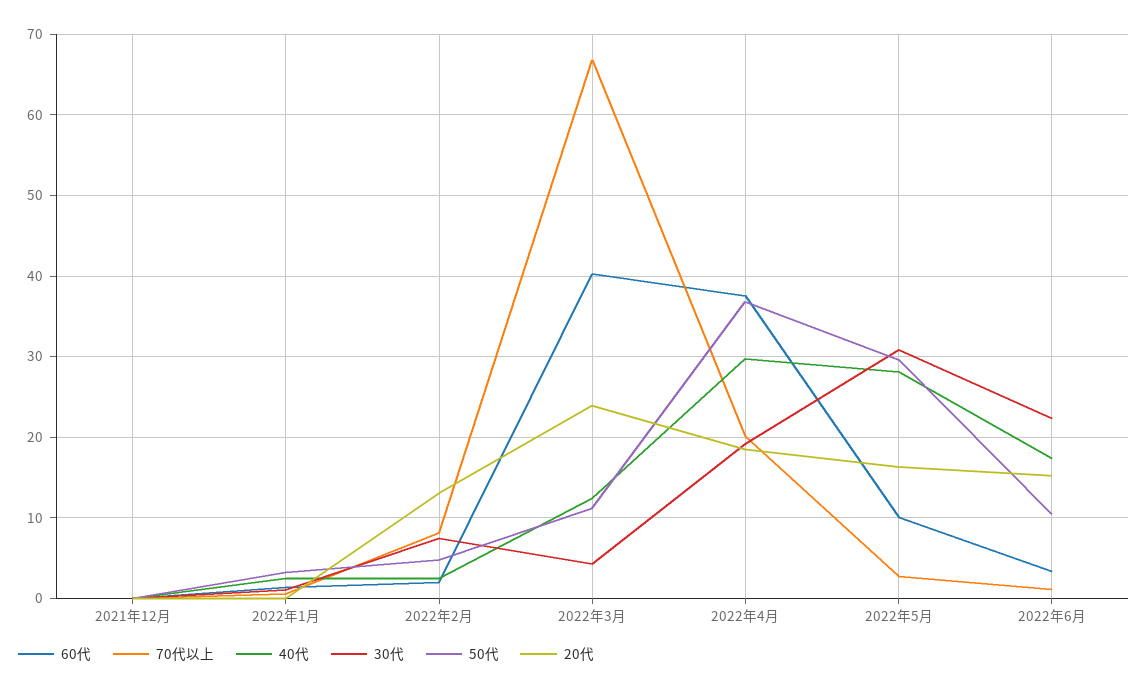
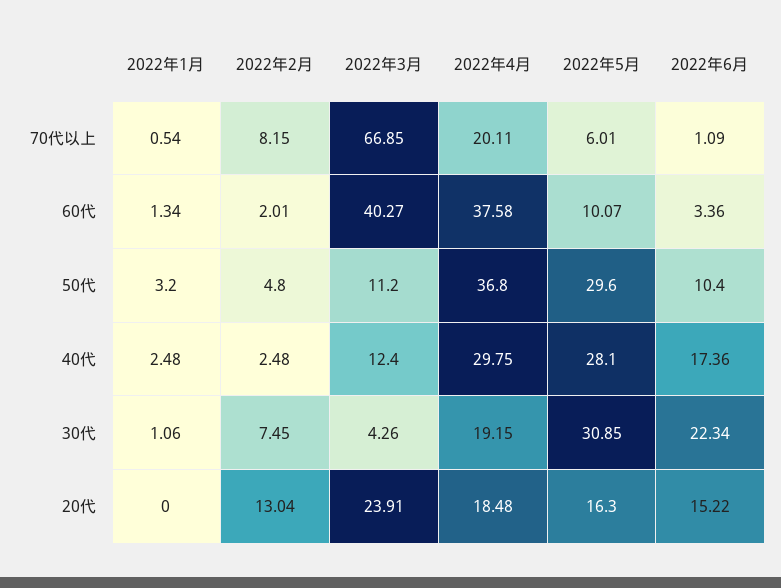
  {
    "60代": {
-     "2021年12月": 0,
      "2022年1月": 1.34,
      "2022年2月": 2.01,
      "2022年3月": 40.27,
      "2022年4月": 37.58,
      "2022年5月": 10.07,
      "2022年6月": 3.36
    },
    "70代以上": {
-     "2021年12月": 0,
      "2022年1月": 0.54,
      "2022年2月": 8.15,
      "2022年3月": 66.85,
      "2022年4月": 20.11,
-     "2022年5月": 3,
+     "2022年5月": 6.01,
      "2022年6月": 1.09
    },
    "40代": {
-     "2021年12月": 0,
      "2022年1月": 2.48,
      "2022年2月": 2.48,
      "2022年3月": 12.4,
      "2022年4月": 29.75,
      "2022年5月": 28.1,
      "2022年6月": 17.36
    },
    "30代": {
-     "2021年12月": 0,
      "2022年1月": 1.06,
      "2022年2月": 7.45,
      "2022年3月": 4.26,
      "2022年4月": 19.15,
      "2022年5月": 30.85,
      "2022年6月": 22.34
    },
    "50代": {
-     "2021年12月": 0,
      "2022年1月": 3.2,
      "2022年2月": 4.8,
      "2022年3月": 11.2,
      "2022年4月": 36.8,
      "2022年5月": 29.6,
      "2022年6月": 10.4
    },
    "20代": {
-     "2021年12月": 0,
      "2022年1月": 0,
      "2022年2月": 13.04,
      "2022年3月": 23.91,
      "2022年4月": 18.48,
      "2022年5月": 16.3,
      "2022年6月": 15.22
    }
  }

